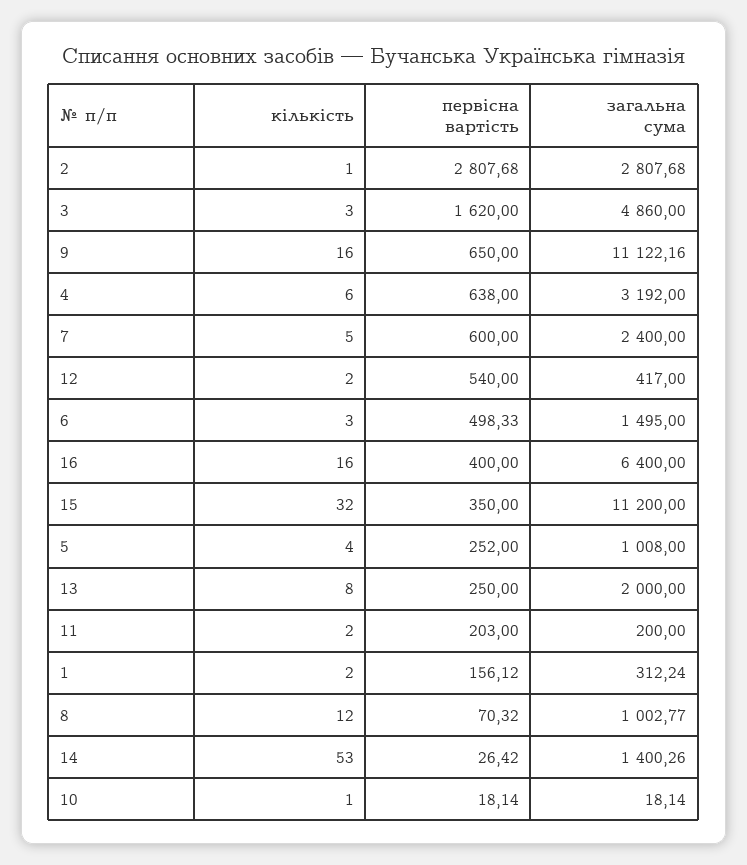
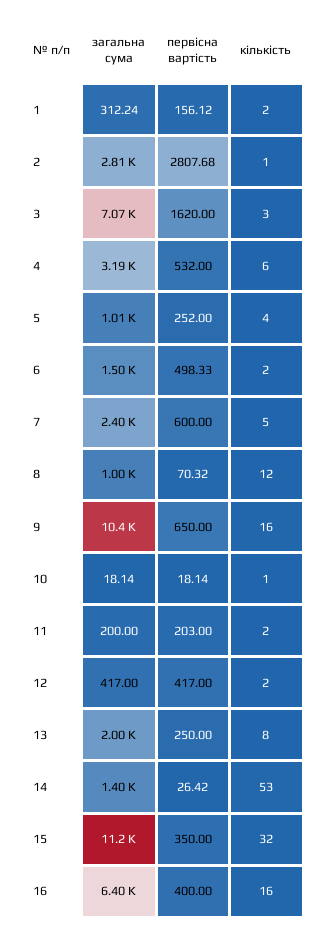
  {
    "кількість": {
      "2": 1,
      "3": 3,
      "9": 16,
      "4": 6,
      "7": 5,
      "12": 2,
-     "6": 3,
+     "6": 2,
      "16": 16,
      "15": 32,
      "5": 4,
      "13": 8,
      "11": 2,
      "1": 2,
      "8": 12,
      "14": 53,
      "10": 1
    },
    "первісна вартість": {
      "2": 2807.68,
      "3": 1620,
      "9": 650,
-     "4": 638,
+     "4": 532,
      "7": 600,
-     "12": 540,
+     "12": 417,
      "6": 498.33,
      "16": 400,
      "15": 350,
      "5": 252,
      "13": 250,
      "11": 203,
      "1": 156.12,
      "8": 70.32,
      "14": 26.42,
      "10": 18.14
    },
    "загальна сума": {
      "2": 2807.68,
-     "3": 4860,
+     "3": 7070,
-     "9": 11122.16,
+     "9": 10400,
      "4": 3192,
      "7": 2400,
      "12": 417,
      "6": 1495,
      "16": 6400,
      "15": 11200,
      "5": 1008,
      "13": 2000,
      "11": 200,
      "1": 312.24,
      "8": 1002.77,
      "14": 1400.26,
      "10": 18.14
    }
  }

